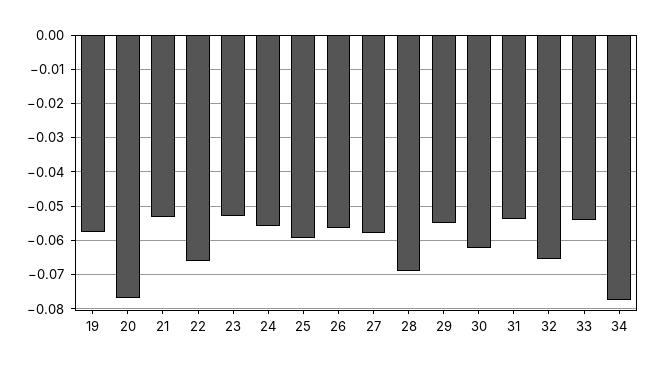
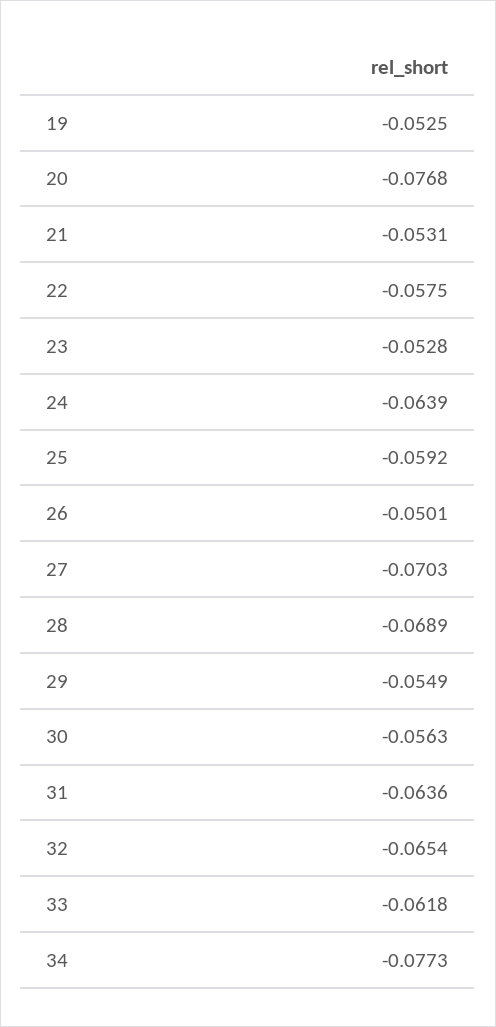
  {
-   "19": -0.058,
+   "19": -0.0525,
    "20": -0.0768,
    "21": -0.0531,
-   "22": -0.066,
+   "22": -0.0575,
    "23": -0.0528,
-   "24": -0.056,
+   "24": -0.0639,
    "25": -0.0592,
-   "26": -0.056,
+   "26": -0.0501,
-   "27": -0.058,
+   "27": -0.0703,
    "28": -0.0689,
    "29": -0.0549,
-   "30": -0.062,
+   "30": -0.0563,
-   "31": -0.054,
+   "31": -0.0636,
    "32": -0.0654,
-   "33": -0.054,
+   "33": -0.0618,
    "34": -0.0773
  }

